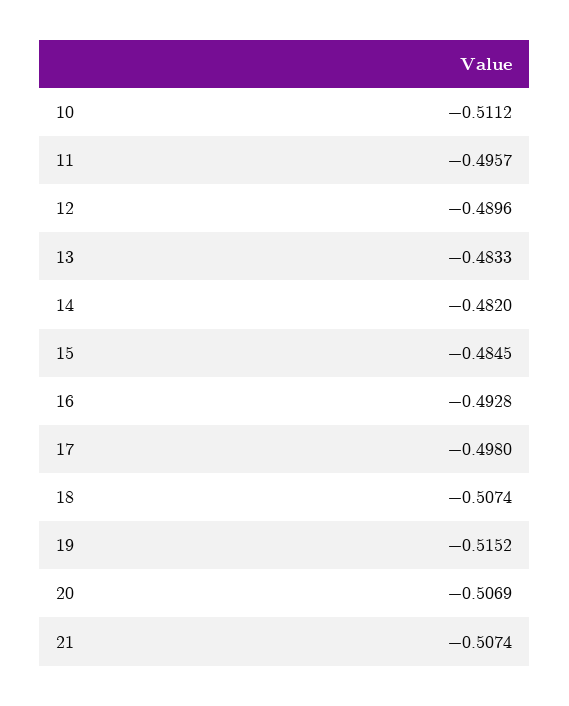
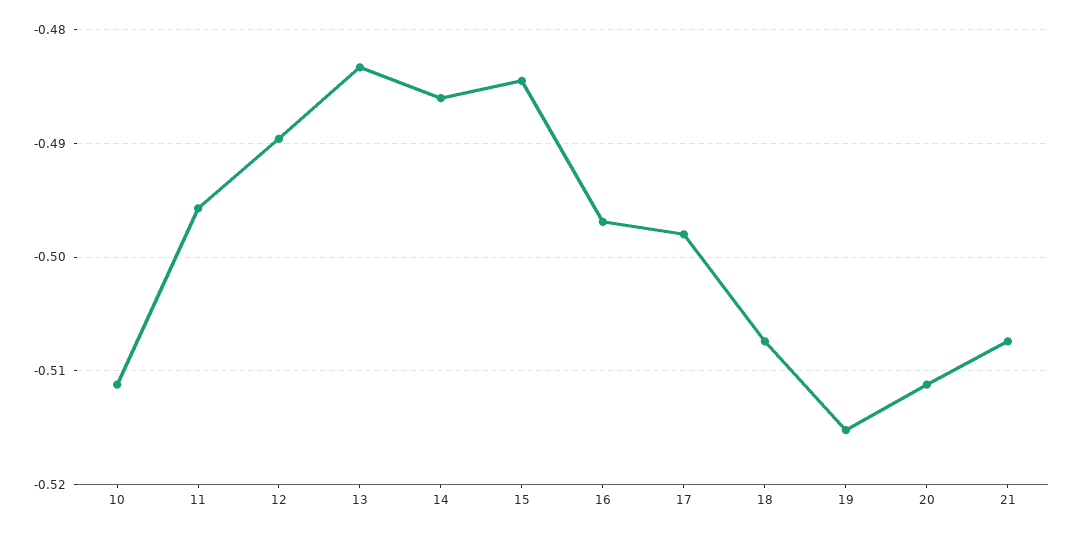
  {
    "10": -0.5112,
    "11": -0.4957,
    "12": -0.4896,
    "13": -0.4833,
-   "14": -0.482,
+   "14": -0.486,
    "15": -0.4845,
-   "16": -0.4928,
+   "16": -0.497,
    "17": -0.498,
    "18": -0.5074,
    "19": -0.5152,
-   "20": -0.5069,
+   "20": -0.511,
    "21": -0.5074
  }

